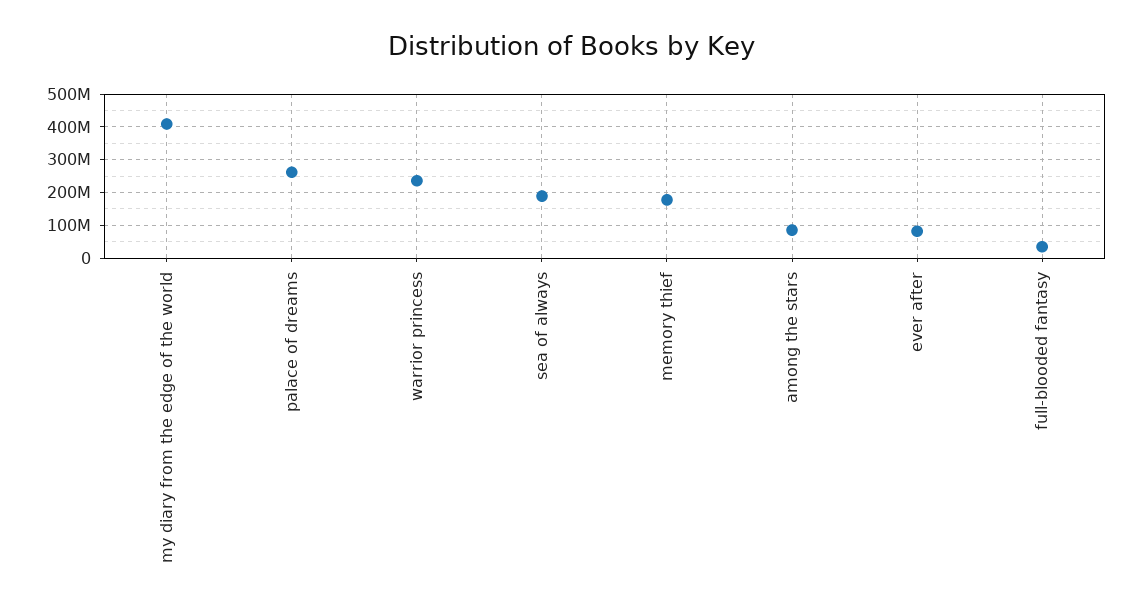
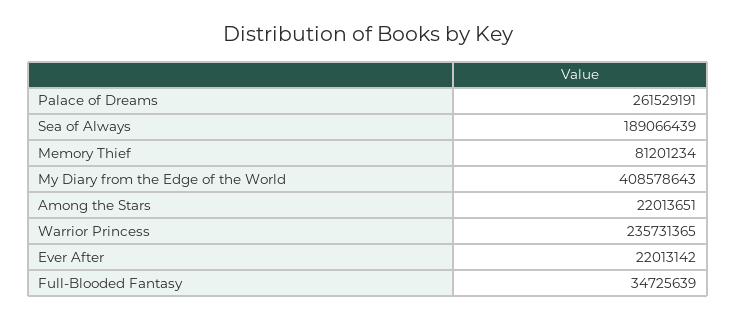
  {
    "my diary from the edge of the world": 408578643,
    "palace of dreams": 261529191,
    "warrior princess": 235731365,
    "sea of always": 189066439,
-   "memory thief": 180000000,
+   "memory thief": 81201234,
-   "among the stars": 80000000,
+   "among the stars": 22013651,
-   "ever after": 80000000,
+   "ever after": 22013142,
    "full-blooded fantasy": 34725639
  }

